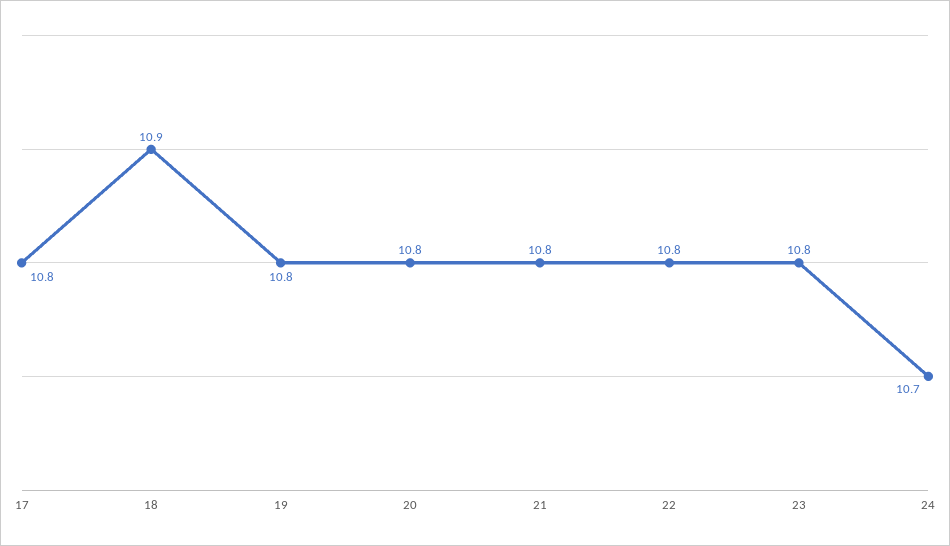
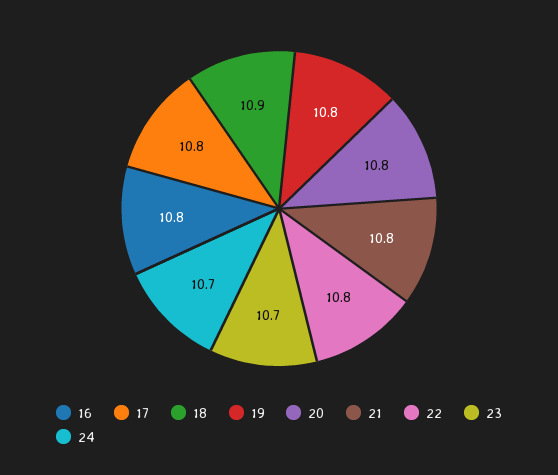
  {
    "17": 10.8,
    "18": 10.9,
    "19": 10.8,
    "20": 10.8,
    "21": 10.8,
    "22": 10.8,
-   "23": 10.8,
+   "23": 10.7,
-   "24": 10.7
+   "24": 10.7,
+   "16": 10.8
  }

